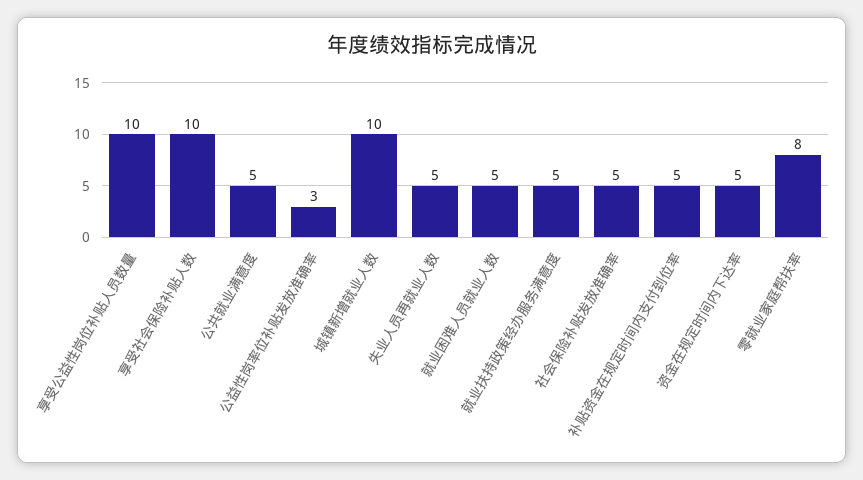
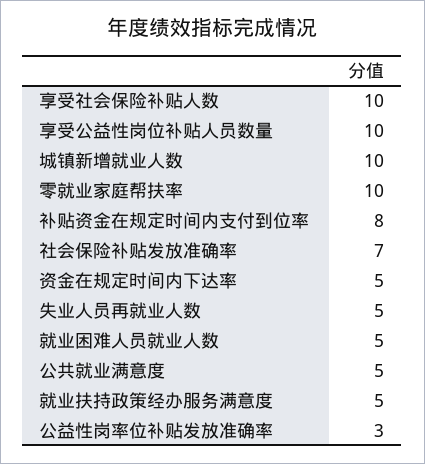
  {
    "享受公益性岗位补贴人员数量": 10,
    "享受社会保险补贴人数": 10,
    "公共就业满意度": 5,
    "公益性岗率位补贴发放准确率": 3,
    "城镇新增就业人数": 10,
    "失业人员再就业人数": 5,
    "就业困难人员就业人数": 5,
    "就业扶持政策经办服务满意度": 5,
-   "社会保险补贴发放准确率": 5,
+   "社会保险补贴发放准确率": 7,
-   "补贴资金在规定时间内支付到位率": 5,
+   "补贴资金在规定时间内支付到位率": 8,
    "资金在规定时间内下达率": 5,
-   "零就业家庭帮扶率": 8
+   "零就业家庭帮扶率": 10
  }

